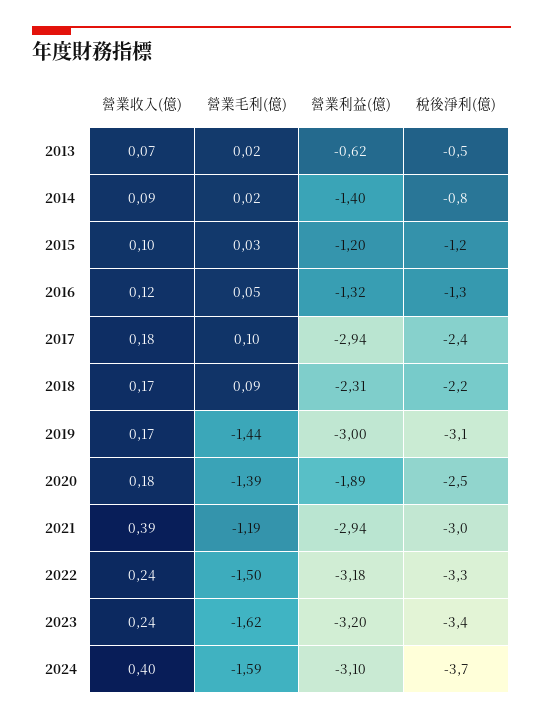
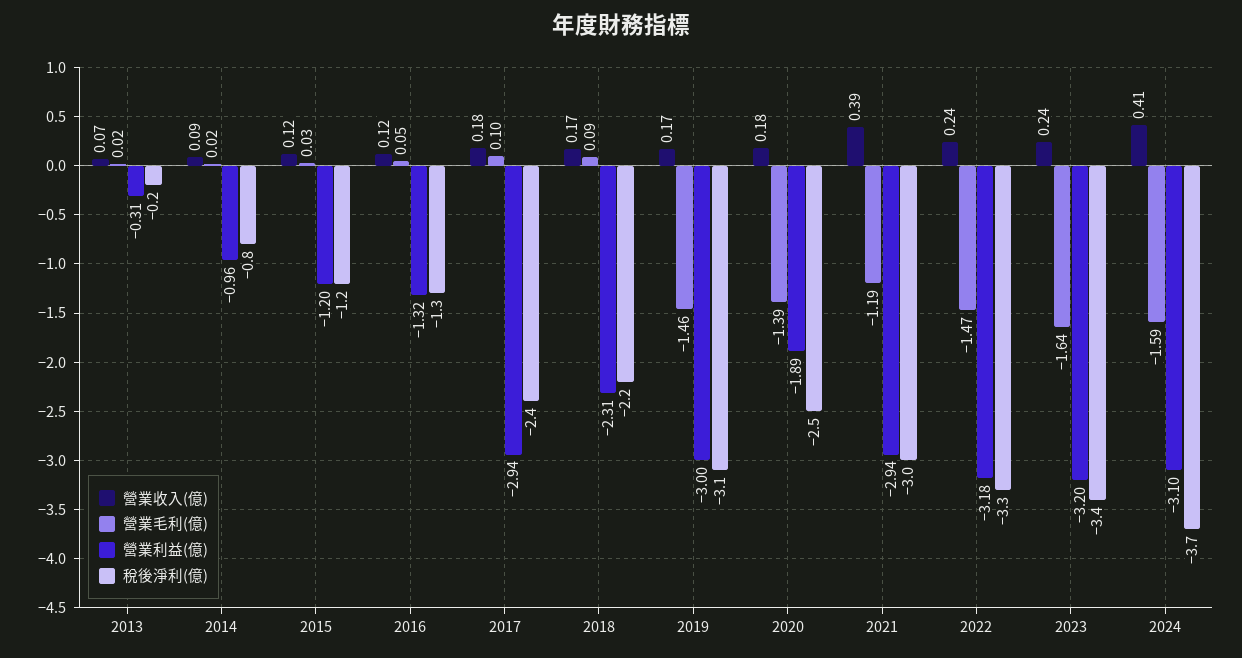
  {
    "營業收入(億)": {
      "2013": 0.07,
      "2014": 0.09,
-     "2015": 0.1,
+     "2015": 0.12,
      "2016": 0.12,
      "2017": 0.18,
      "2018": 0.17,
      "2019": 0.17,
      "2020": 0.18,
      "2021": 0.39,
      "2022": 0.24,
      "2023": 0.24,
-     "2024": 0.4
+     "2024": 0.41
    },
    "營業毛利(億)": {
      "2013": 0.02,
      "2014": 0.02,
      "2015": 0.03,
      "2016": 0.05,
      "2017": 0.1,
      "2018": 0.09,
-     "2019": -1.44,
+     "2019": -1.46,
      "2020": -1.39,
      "2021": -1.19,
-     "2022": -1.5,
+     "2022": -1.47,
-     "2023": -1.62,
+     "2023": -1.64,
      "2024": -1.59
    },
    "營業利益(億)": {
-     "2013": -0.62,
+     "2013": -0.31,
-     "2014": -1.4,
+     "2014": -0.96,
      "2015": -1.2,
      "2016": -1.32,
      "2017": -2.94,
      "2018": -2.31,
      "2019": -3,
      "2020": -1.89,
      "2021": -2.94,
      "2022": -3.18,
      "2023": -3.2,
      "2024": -3.1
    },
    "稅後淨利(億)": {
-     "2013": -0.5,
+     "2013": -0.2,
      "2014": -0.8,
      "2015": -1.2,
      "2016": -1.3,
      "2017": -2.4,
      "2018": -2.2,
      "2019": -3.1,
      "2020": -2.5,
      "2021": -3,
      "2022": -3.3,
      "2023": -3.4,
      "2024": -3.7
    }
  }

